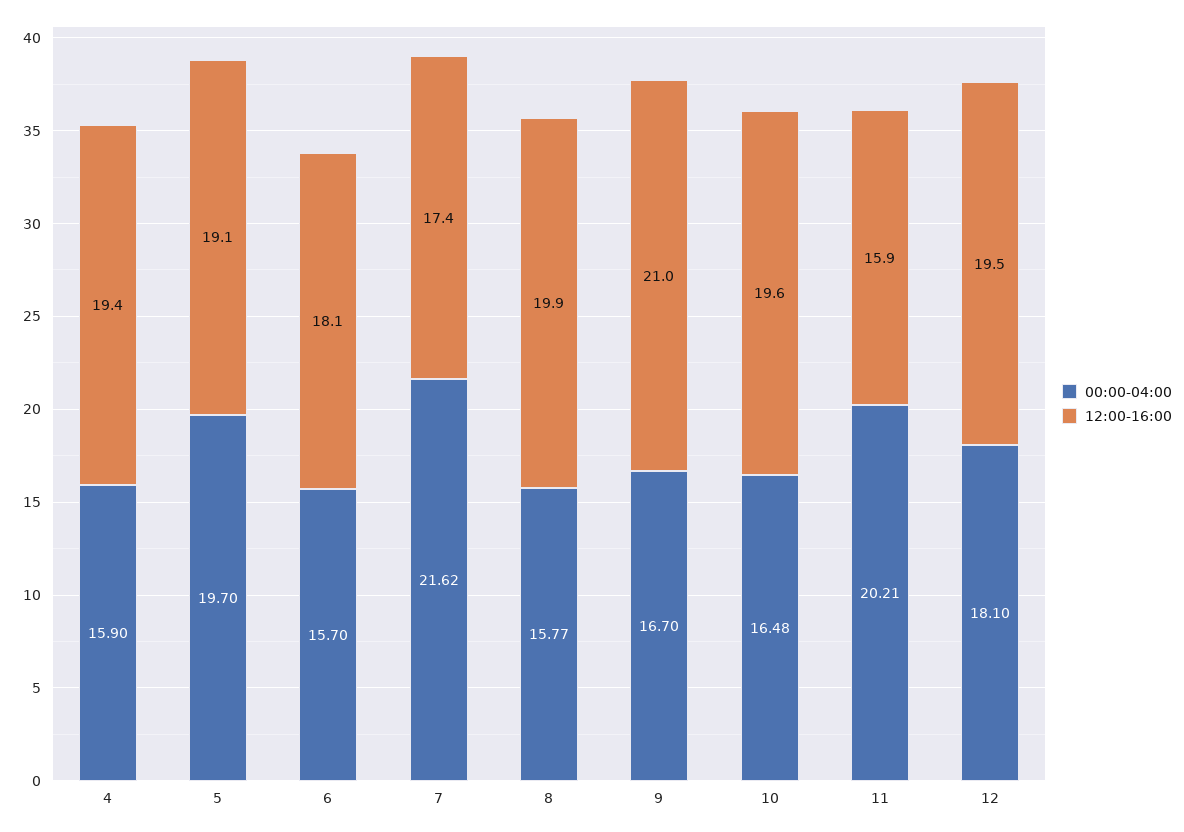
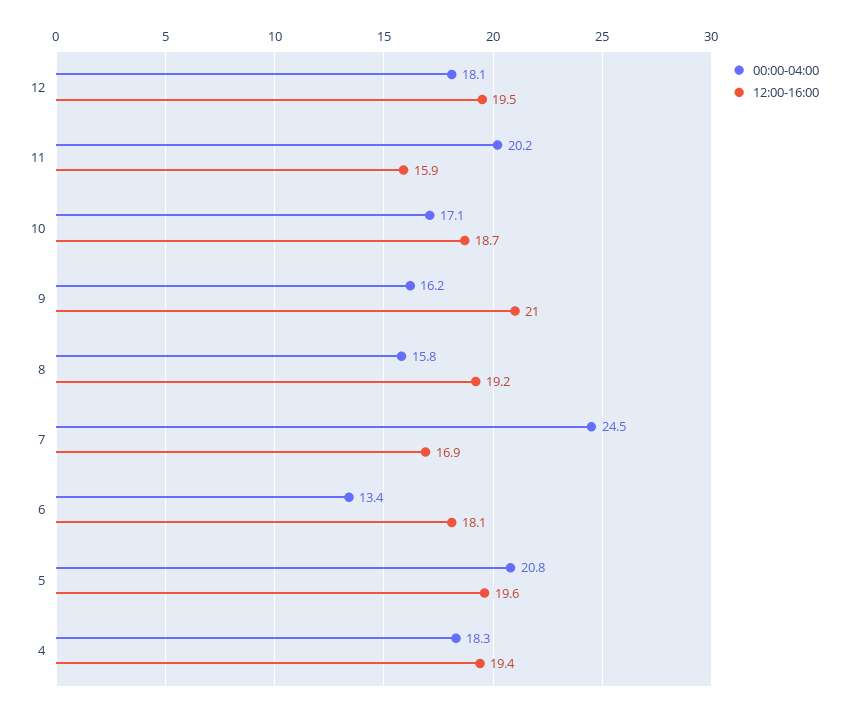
  {
    "00:00-04:00": {
-     "4": 15.9,
+     "4": 18.3,
-     "5": 19.7,
+     "5": 20.8,
-     "6": 15.7,
+     "6": 13.4,
-     "7": 21.62,
+     "7": 24.5,
      "8": 15.77,
-     "9": 16.7,
+     "9": 16.2,
-     "10": 16.48,
+     "10": 17.1,
      "11": 20.21,
      "12": 18.1
    },
    "12:00-16:00": {
      "4": 19.4,
-     "5": 19.1,
+     "5": 19.6,
      "6": 18.1,
-     "7": 17.4,
+     "7": 16.9,
-     "8": 19.9,
+     "8": 19.2,
      "9": 21,
-     "10": 19.6,
+     "10": 18.7,
      "11": 15.9,
      "12": 19.5
    }
  }

